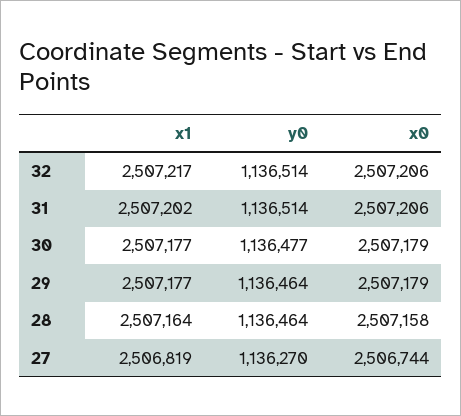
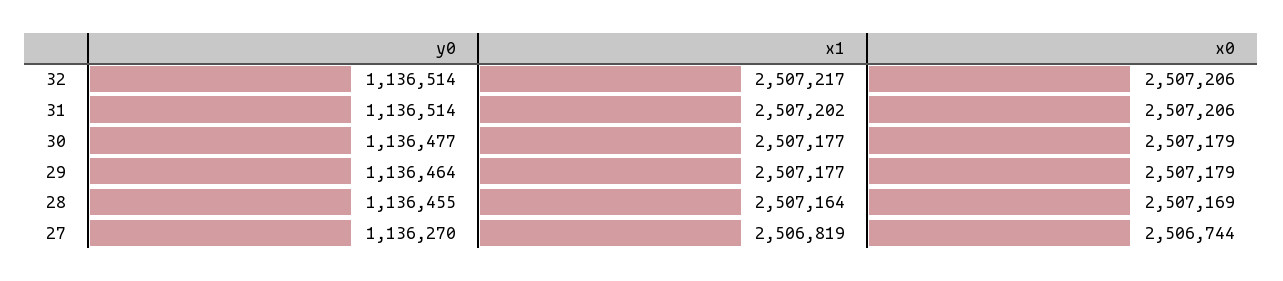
  {
    "x1": {
      "32": 2507217,
      "31": 2507202,
      "30": 2507177,
      "29": 2507177,
      "28": 2507164,
      "27": 2506819
    },
    "y0": {
      "32": 1136514,
      "31": 1136514,
      "30": 1136477,
      "29": 1136464,
-     "28": 1136464,
+     "28": 1136455,
      "27": 1136270
    },
    "x0": {
      "32": 2507206,
      "31": 2507206,
      "30": 2507179,
      "29": 2507179,
-     "28": 2507158,
+     "28": 2507169,
      "27": 2506744
    }
  }

